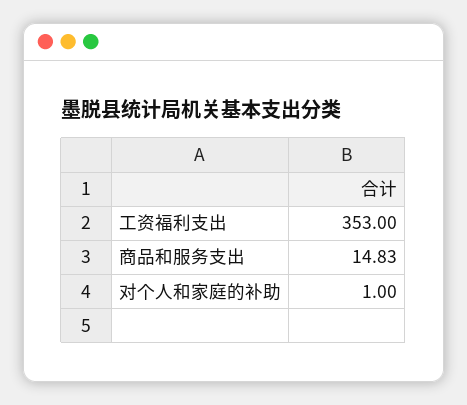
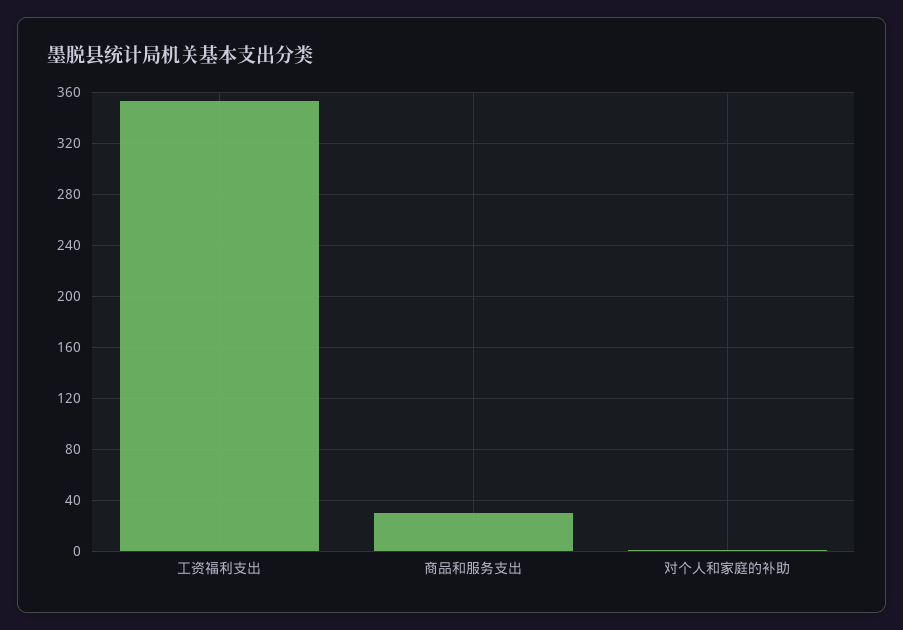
  {
    "工资福利支出": 353,
-   "商品和服务支出": 14.83,
+   "商品和服务支出": 30,
    "对个人和家庭的补助": 1
  }

